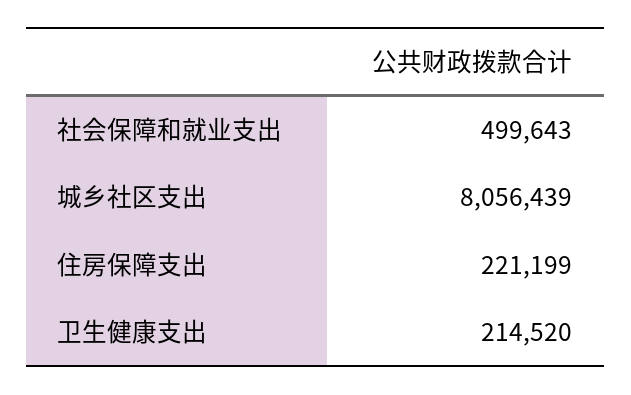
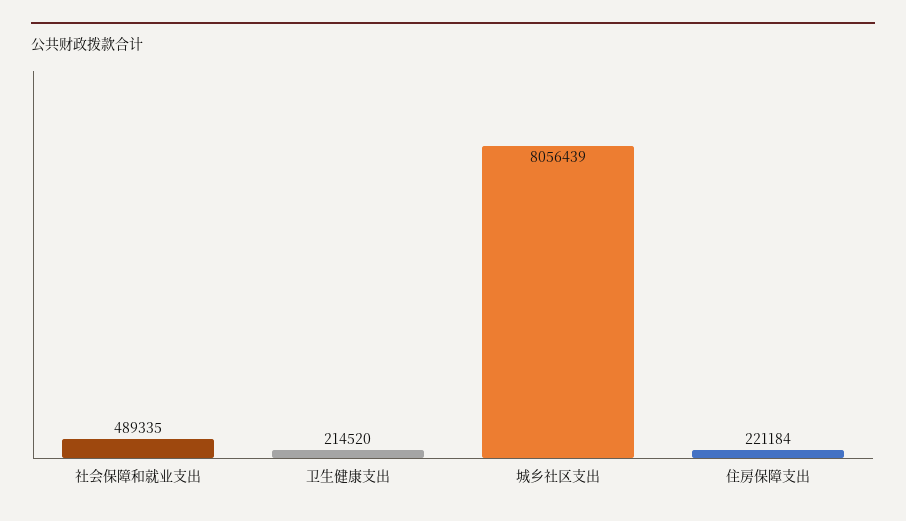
  {
-   "社会保障和就业支出": 499643,
+   "社会保障和就业支出": 489335,
    "城乡社区支出": 8056439,
-   "住房保障支出": 221199,
+   "住房保障支出": 221184,
    "卫生健康支出": 214520
  }

